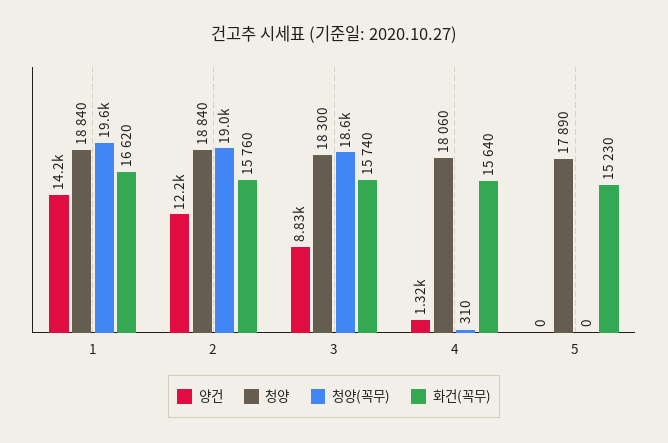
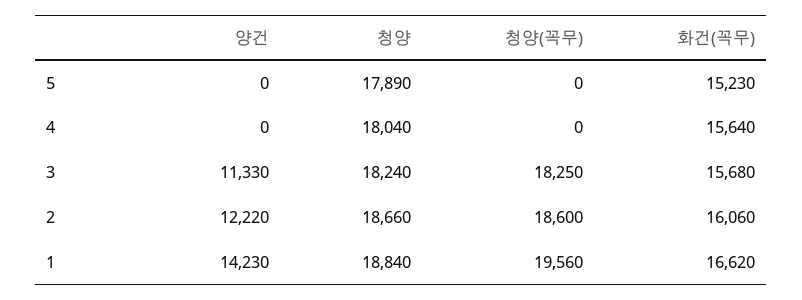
  {
    "양건": {
      "1": 14230,
      "2": 12220,
-     "3": 8830,
+     "3": 11330,
-     "4": 1320,
+     "4": 0,
      "5": 0
    },
    "청양": {
      "1": 18840,
-     "2": 18840,
+     "2": 18660,
-     "3": 18300,
+     "3": 18240,
-     "4": 18060,
+     "4": 18040,
      "5": 17890
    },
    "청양(꼭무)": {
      "1": 19560,
-     "2": 19000,
+     "2": 18600,
-     "3": 18600,
+     "3": 18250,
-     "4": 310,
+     "4": 0,
      "5": 0
    },
    "화건(꼭무)": {
      "1": 16620,
-     "2": 15760,
+     "2": 16060,
-     "3": 15740,
+     "3": 15680,
      "4": 15640,
      "5": 15230
    }
  }

